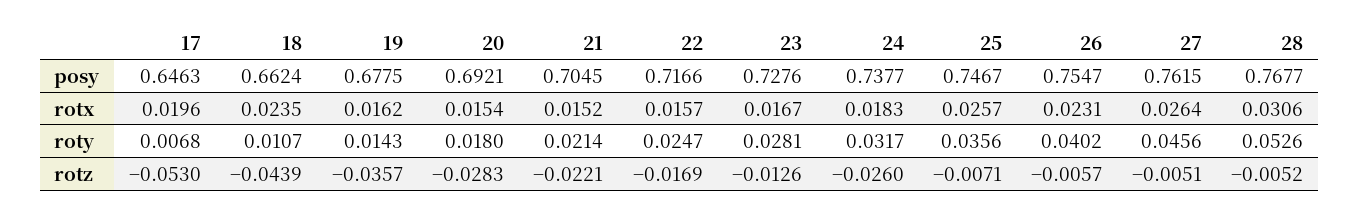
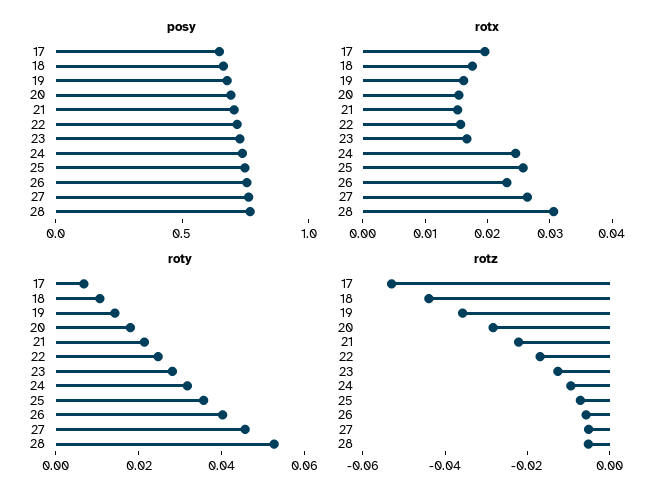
  {
    "posy": {
      "17": 0.6463,
      "18": 0.6624,
      "19": 0.6775,
      "20": 0.6921,
      "21": 0.7045,
      "22": 0.7166,
      "23": 0.7276,
      "24": 0.7377,
      "25": 0.7467,
      "26": 0.7547,
      "27": 0.7615,
      "28": 0.7677
    },
    "rotx": {
      "17": 0.0196,
-     "18": 0.0235,
+     "18": 0.018,
      "19": 0.0162,
      "20": 0.0154,
      "21": 0.0152,
      "22": 0.0157,
      "23": 0.0167,
-     "24": 0.0183,
+     "24": 0.024,
      "25": 0.0257,
      "26": 0.0231,
      "27": 0.0264,
      "28": 0.0306
    },
    "roty": {
      "17": 0.0068,
      "18": 0.0107,
      "19": 0.0143,
      "20": 0.018,
      "21": 0.0214,
      "22": 0.0247,
      "23": 0.0281,
      "24": 0.0317,
      "25": 0.0356,
      "26": 0.0402,
      "27": 0.0456,
      "28": 0.0526
    },
    "rotz": {
      "17": -0.053,
      "18": -0.0439,
      "19": -0.0357,
      "20": -0.0283,
      "21": -0.0221,
      "22": -0.0169,
      "23": -0.0126,
-     "24": -0.026,
+     "24": -0.01,
      "25": -0.0071,
      "26": -0.0057,
      "27": -0.0051,
      "28": -0.0052
    }
  }

